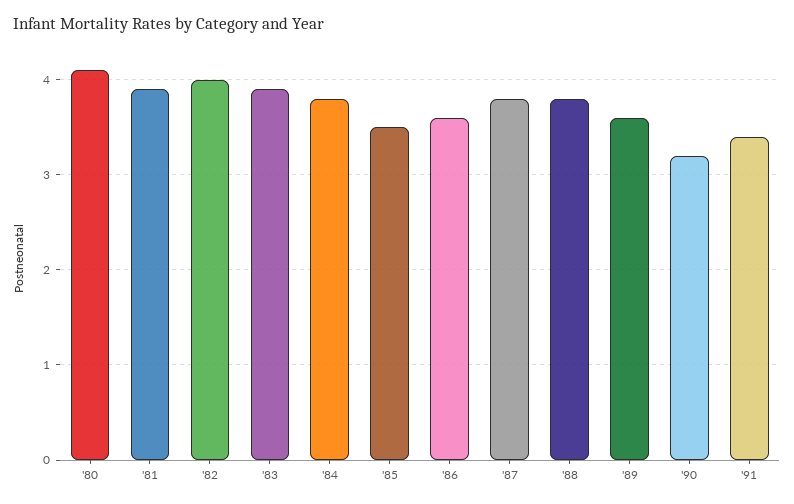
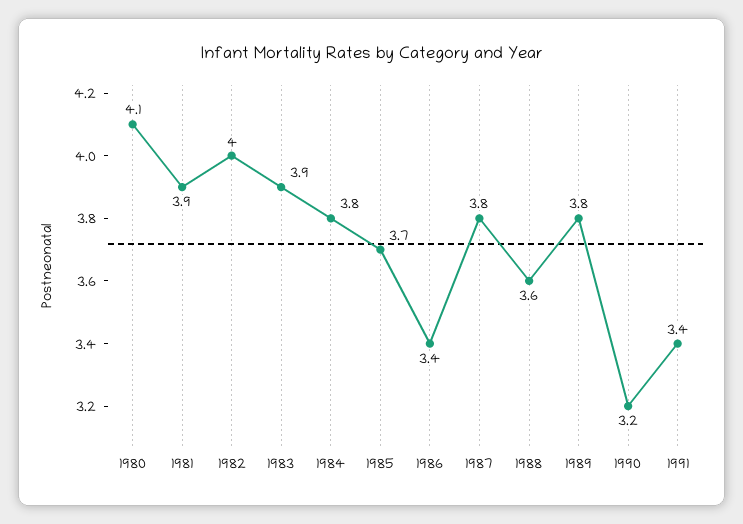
  {
    "'80": 4.1,
    "'81": 3.9,
    "'82": 4,
    "'83": 3.9,
    "'84": 3.8,
-   "'85": 3.5,
+   "'85": 3.7,
-   "'86": 3.6,
+   "'86": 3.4,
    "'87": 3.8,
-   "'88": 3.8,
+   "'88": 3.6,
-   "'89": 3.6,
+   "'89": 3.8,
    "'90": 3.2,
    "'91": 3.4
  }

